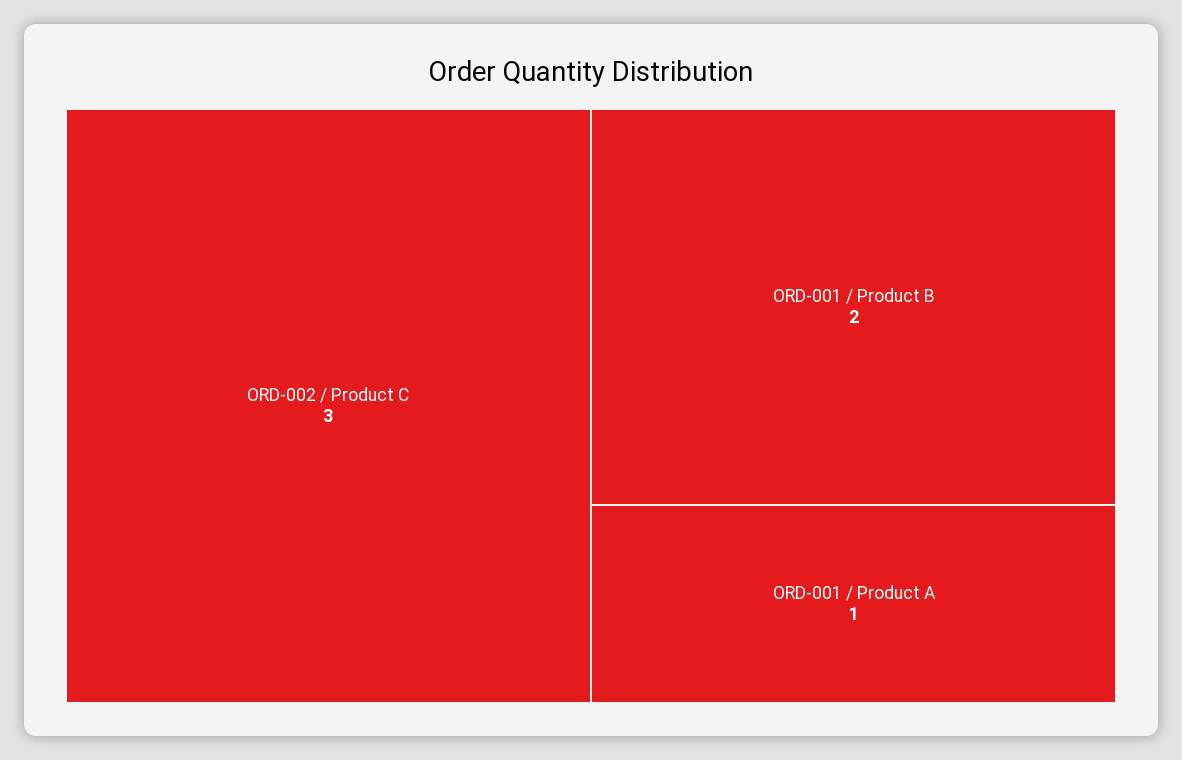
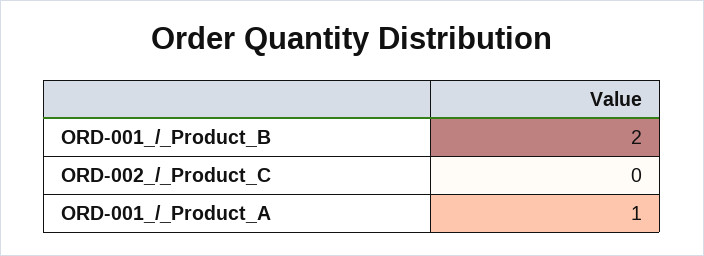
  {
-   "ORD-002 / Product C": 3,
+   "ORD-002 / Product C": 0,
    "ORD-001 / Product B": 2,
    "ORD-001 / Product A": 1
  }

